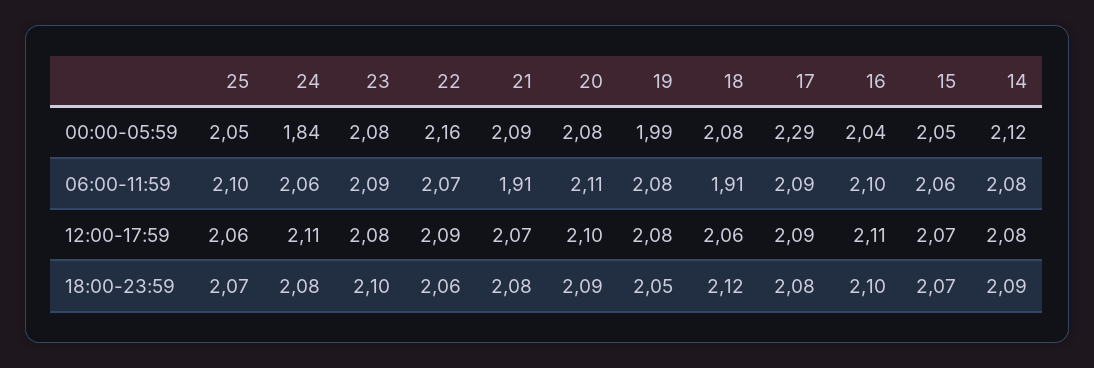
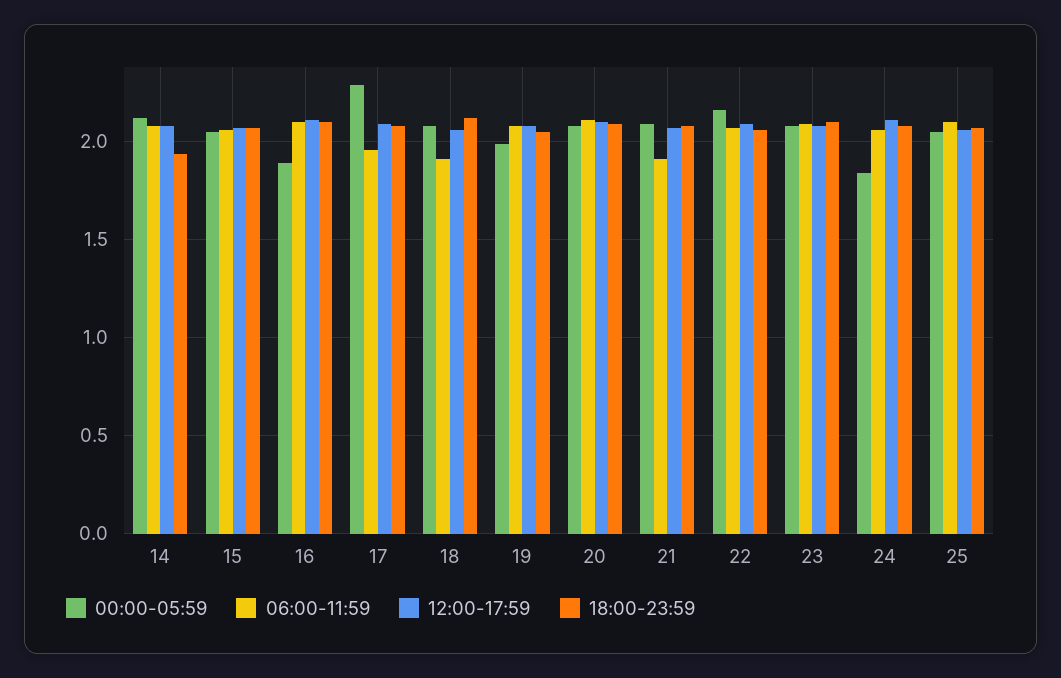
  {
    "00:00-05:59": {
      "25": 2.05,
      "24": 1.84,
      "23": 2.08,
      "22": 2.16,
      "21": 2.09,
      "20": 2.08,
      "19": 1.99,
      "18": 2.08,
      "17": 2.29,
-     "16": 2.04,
+     "16": 1.9,
      "15": 2.05,
      "14": 2.12
    },
    "06:00-11:59": {
      "25": 2.1,
      "24": 2.06,
      "23": 2.09,
      "22": 2.07,
      "21": 1.91,
      "20": 2.11,
      "19": 2.08,
      "18": 1.91,
-     "17": 2.09,
+     "17": 1.95,
      "16": 2.1,
      "15": 2.06,
      "14": 2.08
    },
    "12:00-17:59": {
      "25": 2.06,
      "24": 2.11,
      "23": 2.08,
      "22": 2.09,
      "21": 2.07,
      "20": 2.1,
      "19": 2.08,
      "18": 2.06,
      "17": 2.09,
      "16": 2.11,
      "15": 2.07,
      "14": 2.08
    },
    "18:00-23:59": {
      "25": 2.07,
      "24": 2.08,
      "23": 2.1,
      "22": 2.06,
      "21": 2.08,
      "20": 2.09,
      "19": 2.05,
      "18": 2.12,
      "17": 2.08,
      "16": 2.1,
      "15": 2.07,
-     "14": 2.09
+     "14": 1.95
    }
  }

